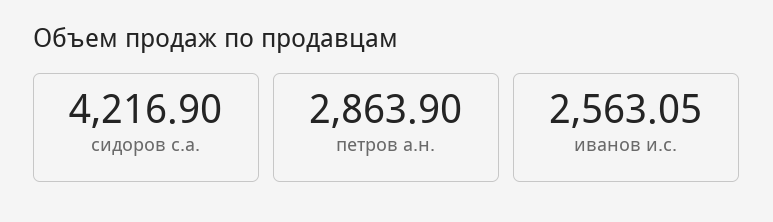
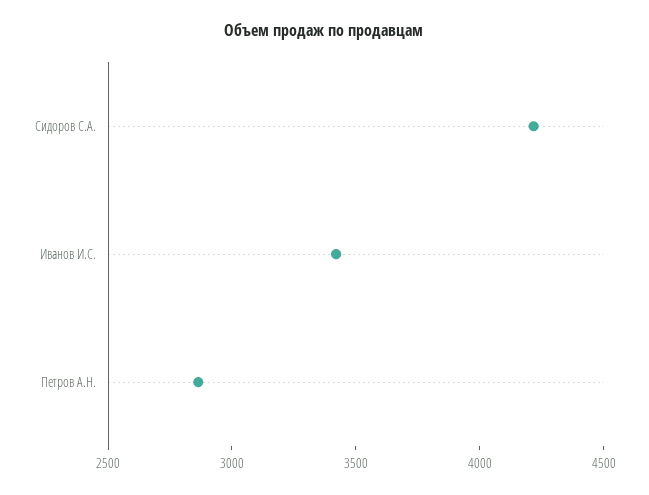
  {
    "сидоров с.а.": 4216.9,
    "петров а.н.": 2863.9,
-   "иванов и.с.": 2563.05
+   "иванов и.с.": 3400
  }

